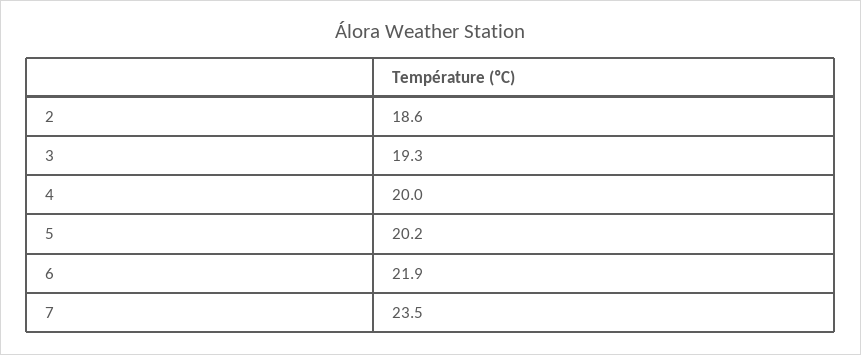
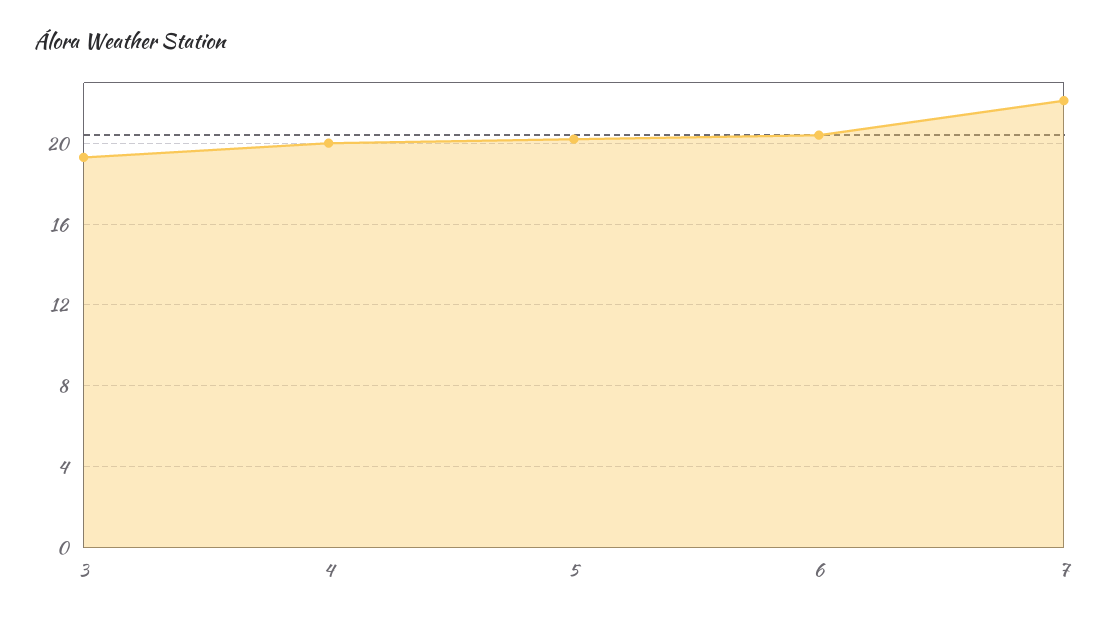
  {
-   "2": 18.6,
    "3": 19.3,
    "4": 20,
    "5": 20.2,
-   "6": 21.9,
+   "6": 20.5,
-   "7": 23.5
+   "7": 22
  }

